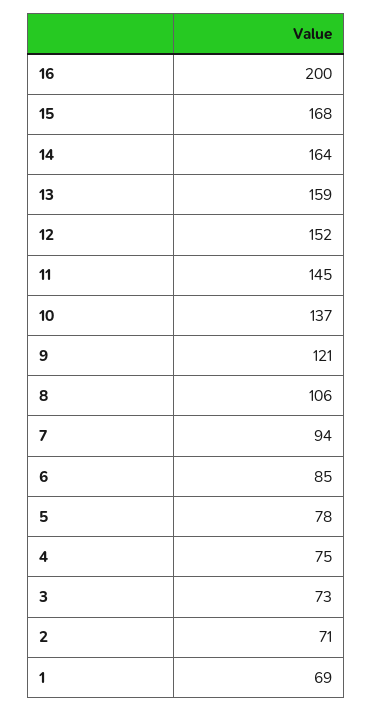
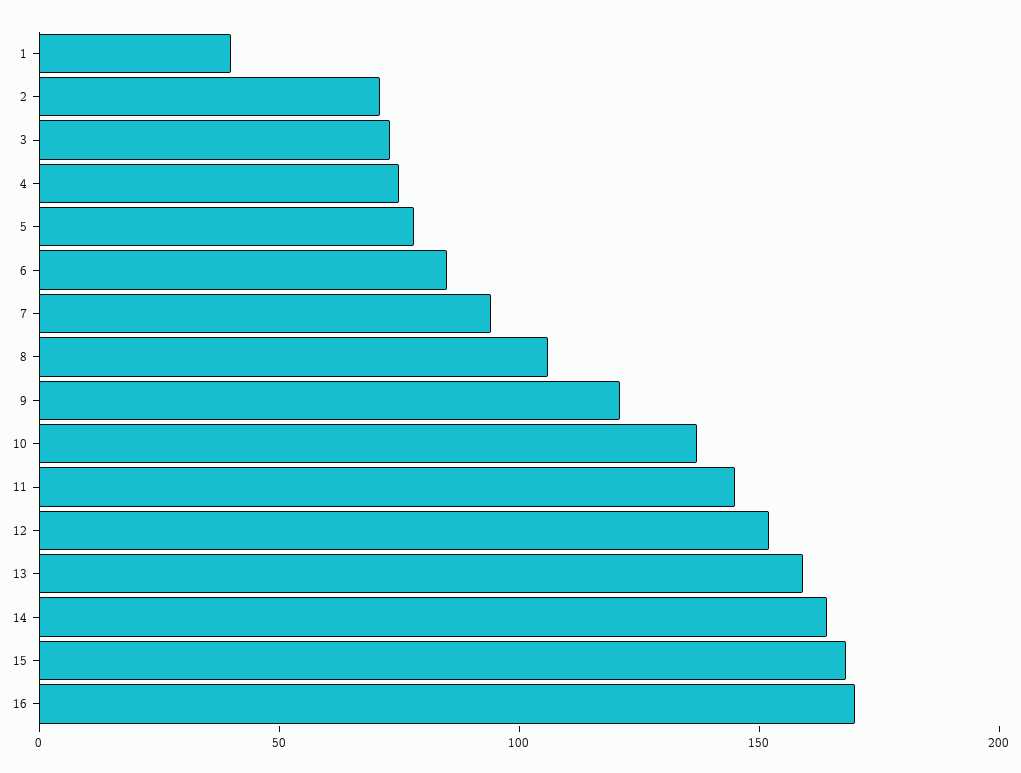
  {
-   "16": 200,
+   "16": 170,
    "15": 168,
    "14": 164,
    "13": 159,
    "12": 152,
    "11": 145,
    "10": 137,
    "9": 121,
    "8": 106,
    "7": 94,
    "6": 85,
    "5": 78,
    "4": 75,
    "3": 73,
    "2": 71,
-   "1": 69
+   "1": 40
  }

